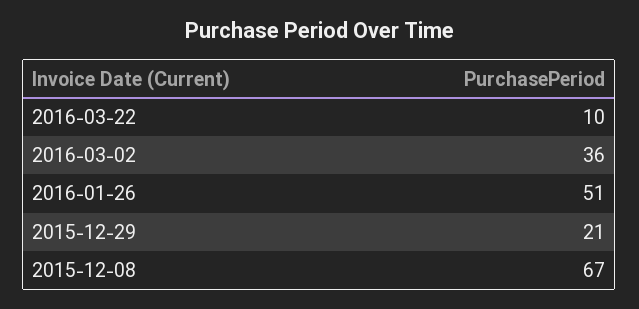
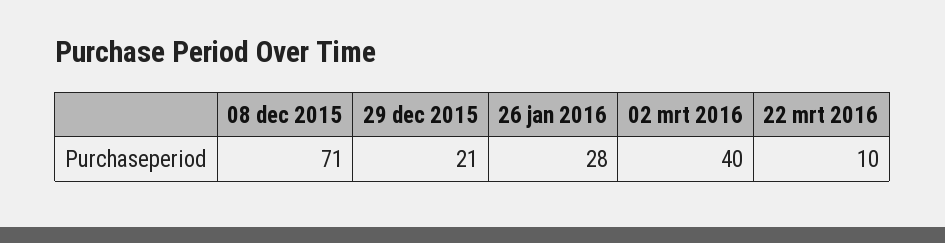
  {
    "2016-03-22": 10,
-   "2016-03-02": 36,
+   "2016-03-02": 40,
-   "2016-01-26": 51,
+   "2016-01-26": 28,
    "2015-12-29": 21,
-   "2015-12-08": 67
+   "2015-12-08": 71
  }

